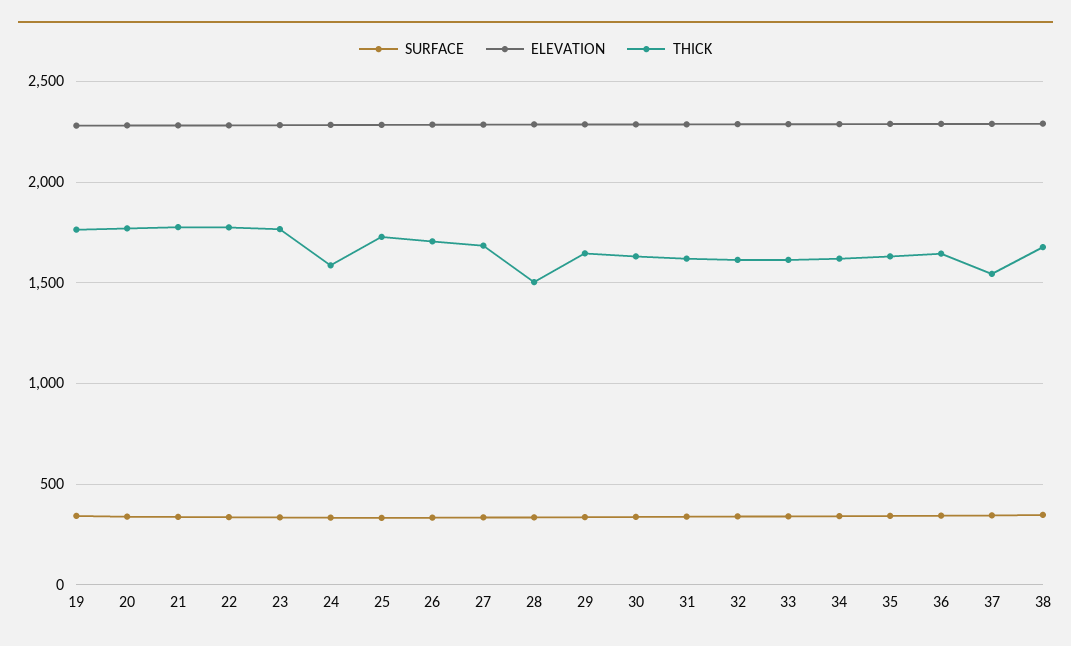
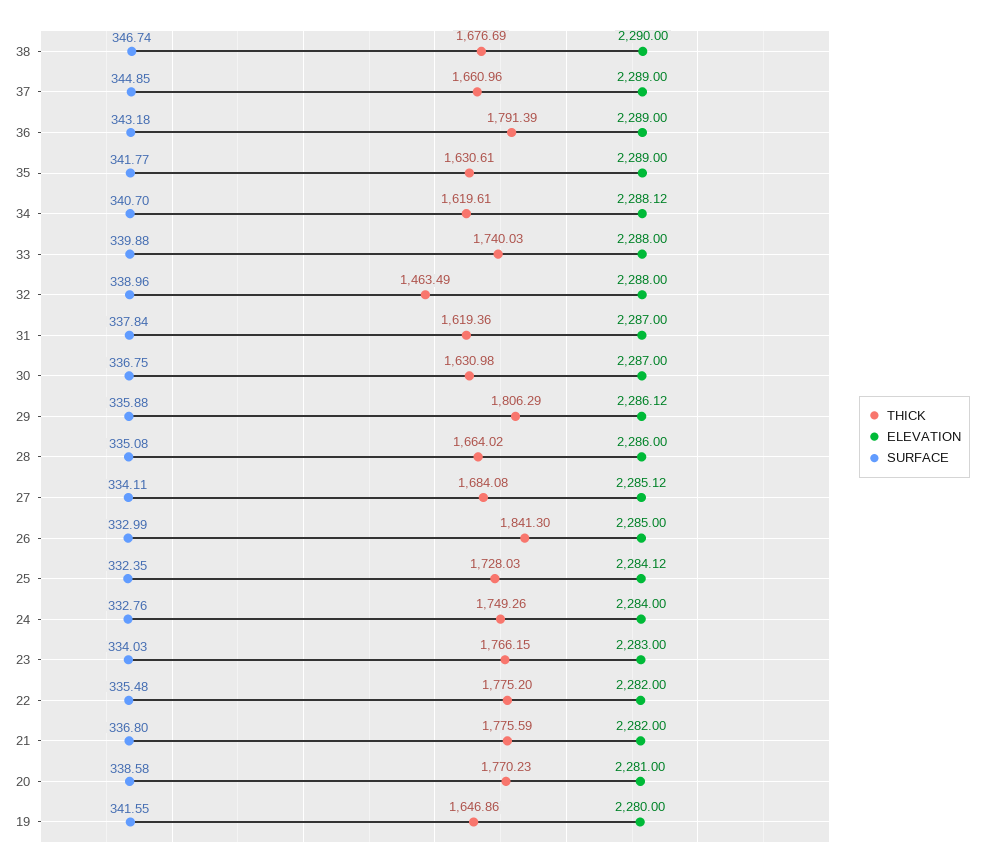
  {
    "SURFACE": {
      "19": 341.55,
      "20": 338.58,
      "21": 336.8,
      "22": 335.48,
      "23": 334.03,
      "24": 332.76,
      "25": 332.35,
      "26": 332.99,
      "27": 334.11,
      "28": 335.08,
      "29": 335.88,
      "30": 336.75,
      "31": 337.84,
      "32": 338.96,
      "33": 339.88,
      "34": 340.7,
      "35": 341.77,
      "36": 343.18,
      "37": 344.85,
      "38": 346.74
    },
    "ELEVATION": {
      "19": 2280,
      "20": 2281,
      "21": 2282,
      "22": 2282,
      "23": 2283,
      "24": 2284,
      "25": 2284.12,
      "26": 2285,
      "27": 2285.12,
      "28": 2286,
      "29": 2286.12,
      "30": 2287,
      "31": 2287,
      "32": 2288,
      "33": 2288,
      "34": 2288.12,
      "35": 2289,
      "36": 2289,
      "37": 2289,
      "38": 2290
    },
    "THICK": {
-     "19": 1750,
+     "19": 1646.86,
      "20": 1770.23,
      "21": 1775.59,
      "22": 1775.2,
      "23": 1766.15,
-     "24": 1600,
+     "24": 1749.26,
      "25": 1728.03,
-     "26": 1700,
+     "26": 1841.3,
      "27": 1684.08,
-     "28": 1500,
+     "28": 1664.02,
-     "29": 1650,
+     "29": 1806.29,
      "30": 1630.98,
      "31": 1619.36,
-     "32": 1600,
+     "32": 1463.49,
-     "33": 1600,
+     "33": 1740.03,
      "34": 1619.61,
      "35": 1630.61,
-     "36": 1650,
+     "36": 1791.39,
-     "37": 1550,
+     "37": 1660.96,
      "38": 1676.69
    }
  }

